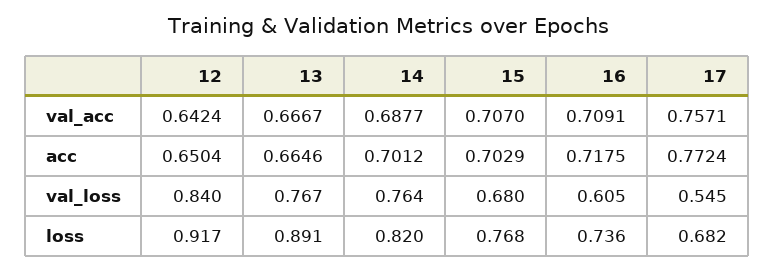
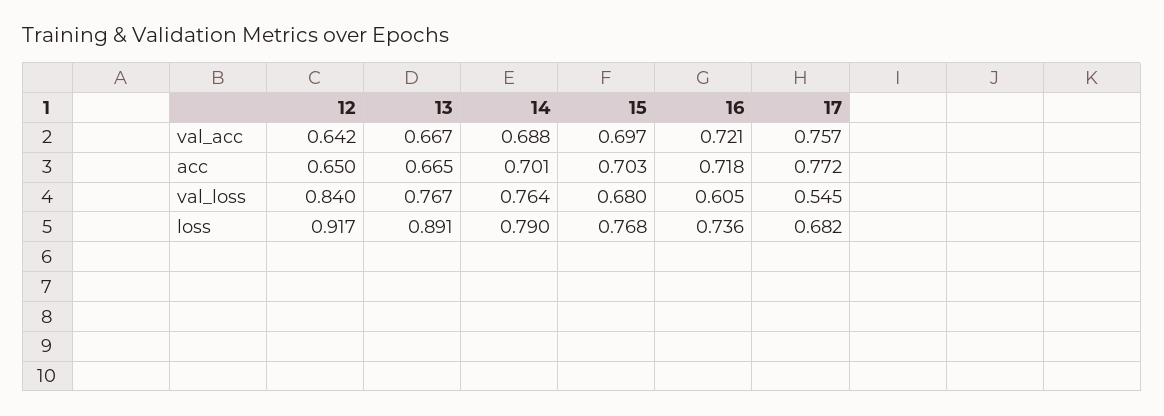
  {
    "12": {
      "val_acc": 0.6424,
      "acc": 0.6504,
      "val_loss": 0.84,
      "loss": 0.917
    },
    "13": {
      "val_acc": 0.6667,
      "acc": 0.6646,
      "val_loss": 0.767,
      "loss": 0.891
    },
    "14": {
      "val_acc": 0.6877,
      "acc": 0.7012,
      "val_loss": 0.764,
-     "loss": 0.82
+     "loss": 0.79
    },
    "15": {
-     "val_acc": 0.707,
+     "val_acc": 0.697,
      "acc": 0.7029,
      "val_loss": 0.68,
      "loss": 0.768
    },
    "16": {
-     "val_acc": 0.7091,
+     "val_acc": 0.721,
      "acc": 0.7175,
      "val_loss": 0.605,
      "loss": 0.736
    },
    "17": {
      "val_acc": 0.7571,
      "acc": 0.7724,
      "val_loss": 0.545,
      "loss": 0.682
    }
  }

